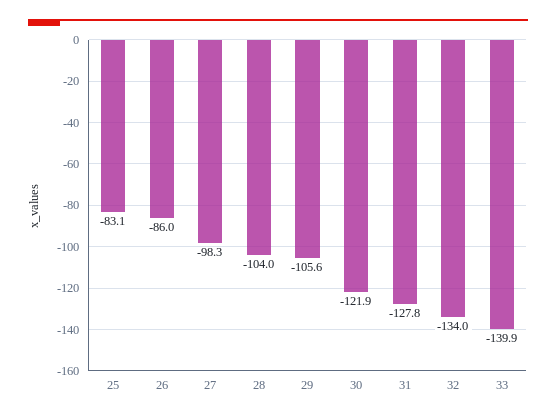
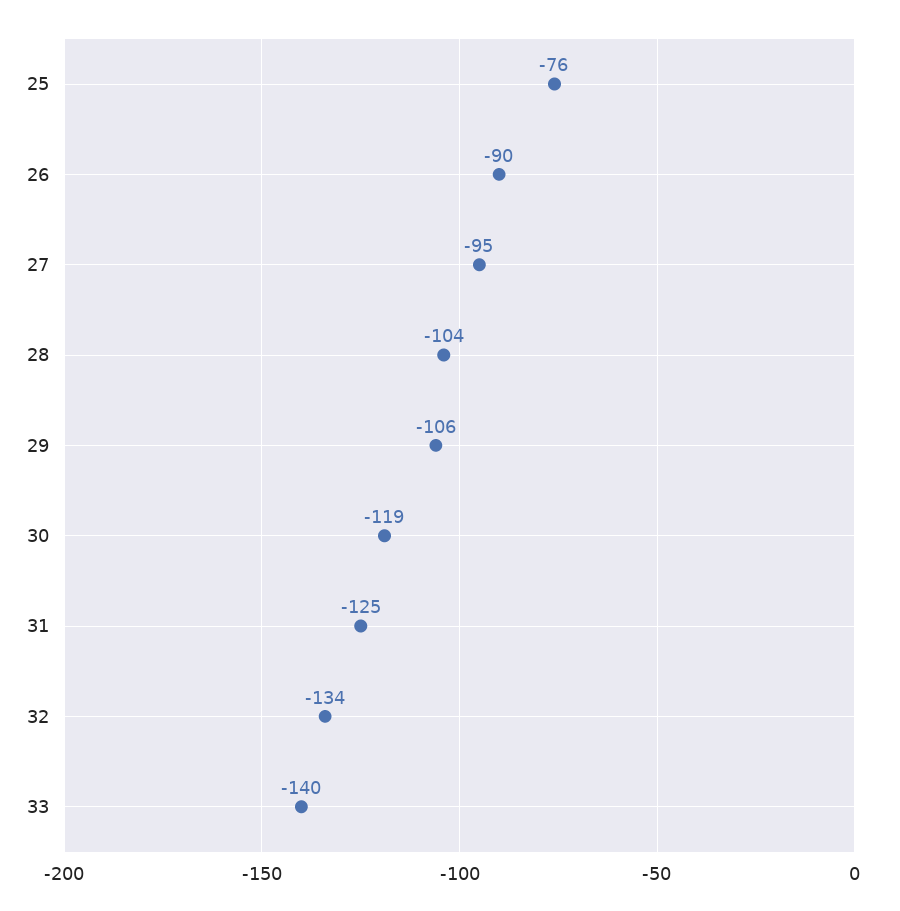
  {
-   "25": -83.1,
+   "25": -76,
-   "26": -86,
+   "26": -90,
-   "27": -98.3,
+   "27": -95,
    "28": -104,
    "29": -105.6,
-   "30": -121.9,
+   "30": -119,
-   "31": -127.8,
+   "31": -125,
    "32": -134,
    "33": -139.9
  }

